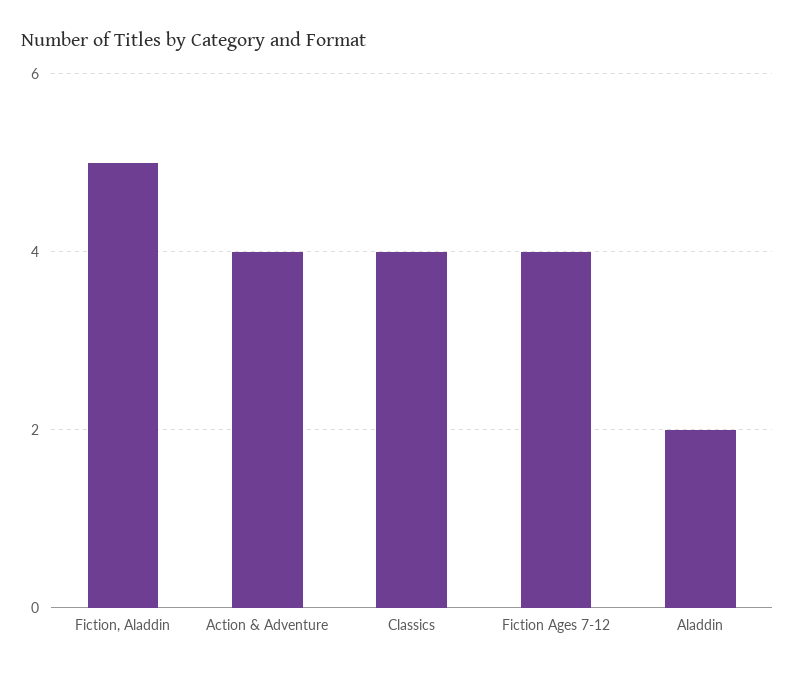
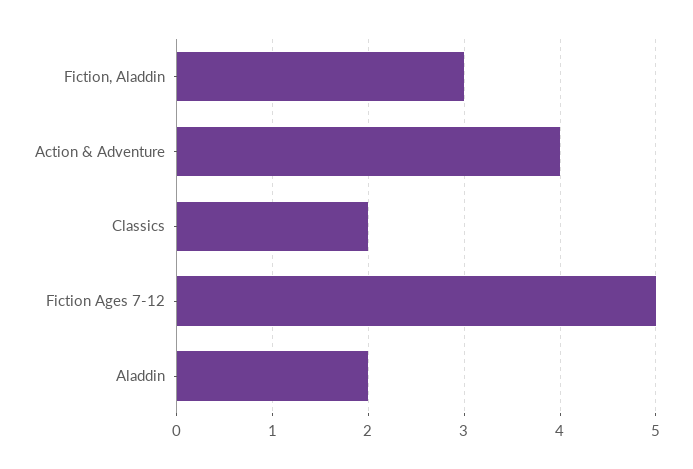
  {
-   "Fiction, Aladdin": 5,
+   "Fiction, Aladdin": 3,
    "Action & Adventure": 4,
-   "Classics": 4,
+   "Classics": 2,
-   "Fiction Ages 7-12": 4,
+   "Fiction Ages 7-12": 5,
    "Aladdin": 2
  }

